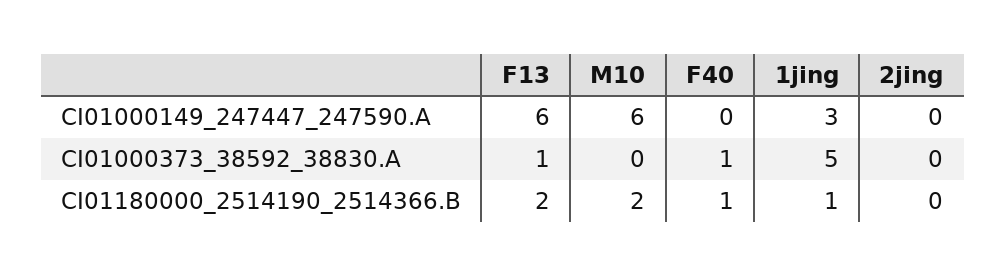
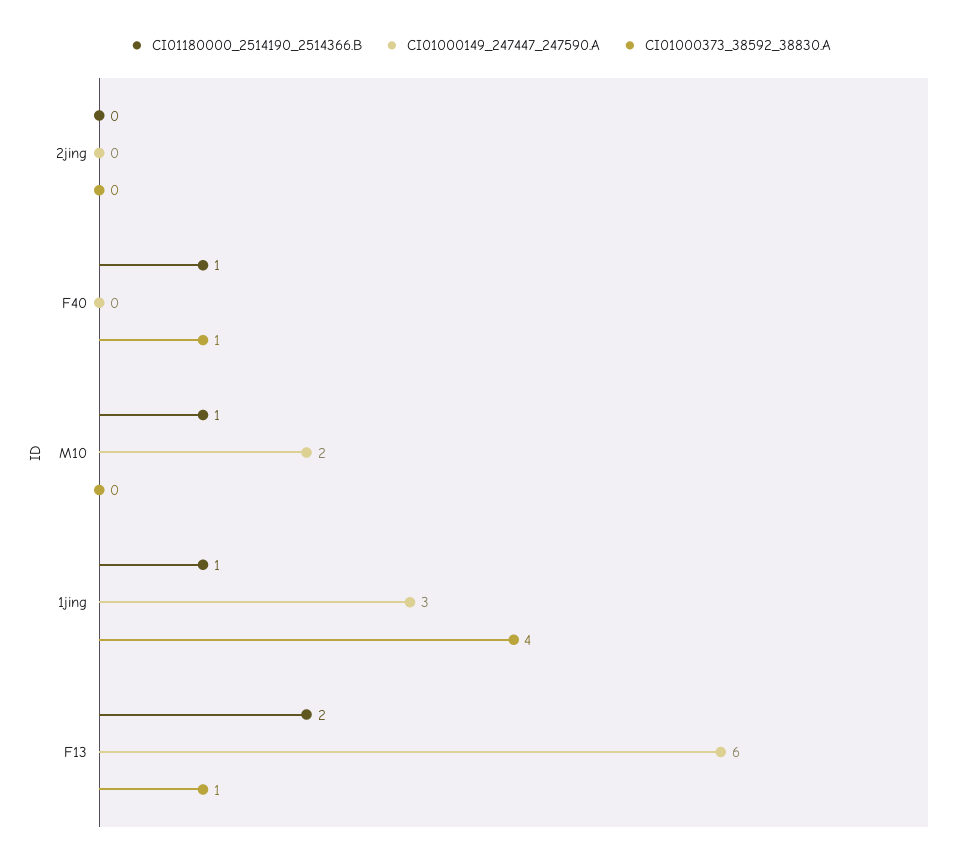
  {
    "CI01000149_247447_247590.A": {
      "F13": 6,
-     "M10": 6,
+     "M10": 2,
      "F40": 0,
      "1jing": 3,
      "2jing": 0
    },
    "CI01000373_38592_38830.A": {
      "F13": 1,
      "M10": 0,
      "F40": 1,
-     "1jing": 5,
+     "1jing": 4,
      "2jing": 0
    },
    "CI01180000_2514190_2514366.B": {
      "F13": 2,
-     "M10": 2,
+     "M10": 1,
      "F40": 1,
      "1jing": 1,
      "2jing": 0
    }
  }

